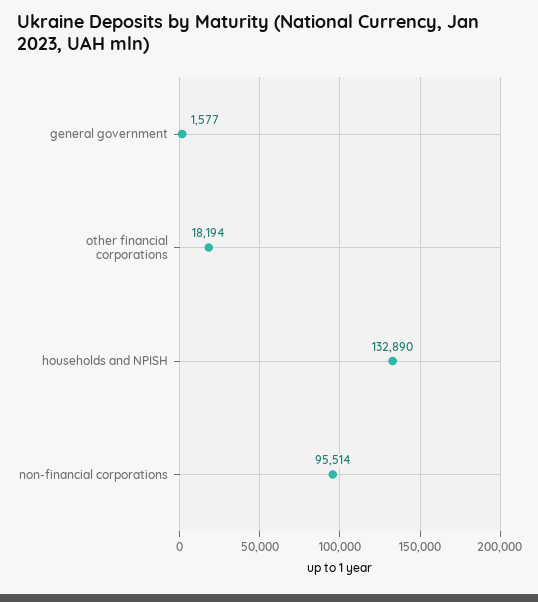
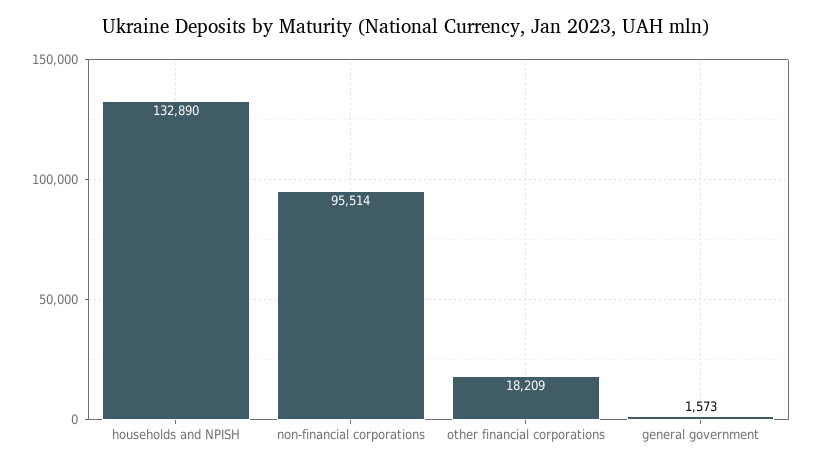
  {
-   "general government": 1577,
+   "general government": 1573,
-   "other financial corporations": 18194,
+   "other financial corporations": 18209,
    "households and NPISH": 132890,
    "non-financial corporations": 95514
  }

